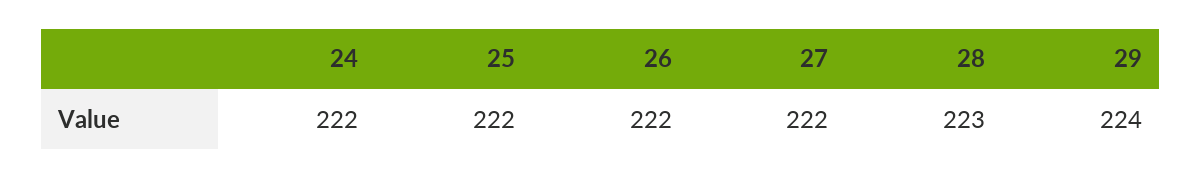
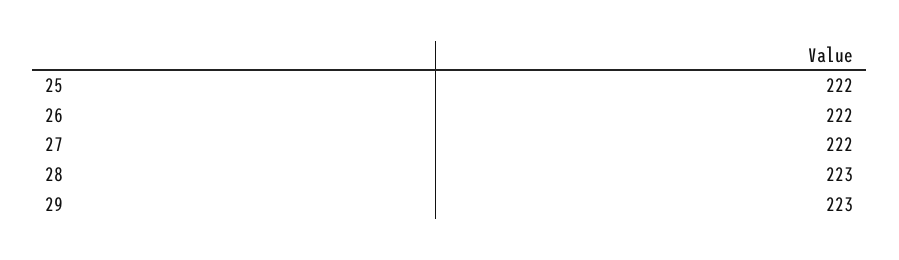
  {
-   "24": 222,
    "25": 222,
    "26": 222,
    "27": 222,
    "28": 223,
-   "29": 224
+   "29": 223
  }

